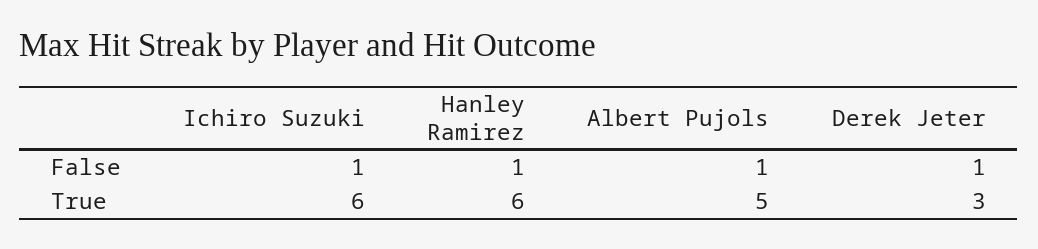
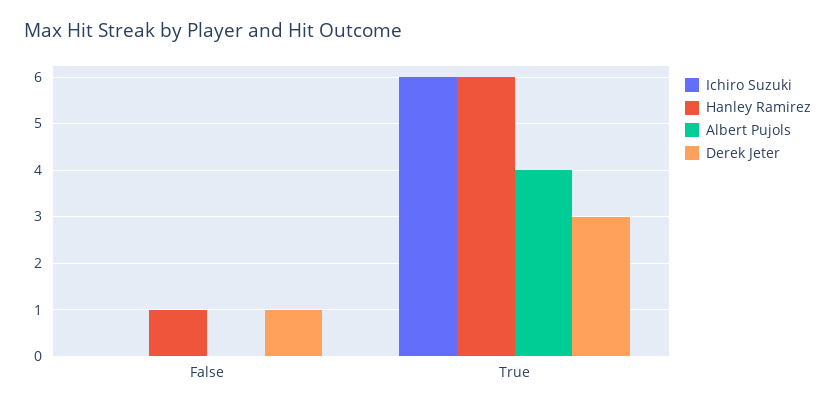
  {
    "Ichiro Suzuki": {
-     "False": 1,
+     "False": 0,
      "True": 6
    },
    "Hanley Ramirez": {
      "False": 1,
      "True": 6
    },
    "Albert Pujols": {
-     "False": 1,
+     "False": 0,
-     "True": 5
+     "True": 4
    },
    "Derek Jeter": {
      "False": 1,
      "True": 3
    }
  }

